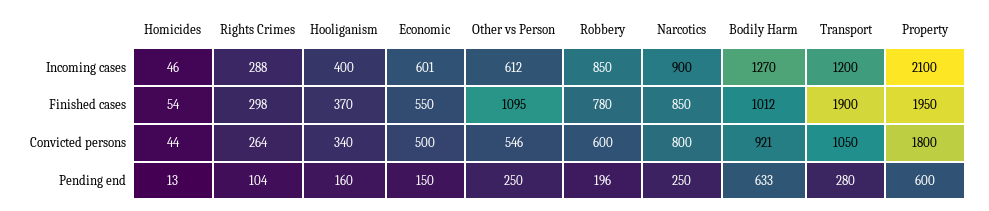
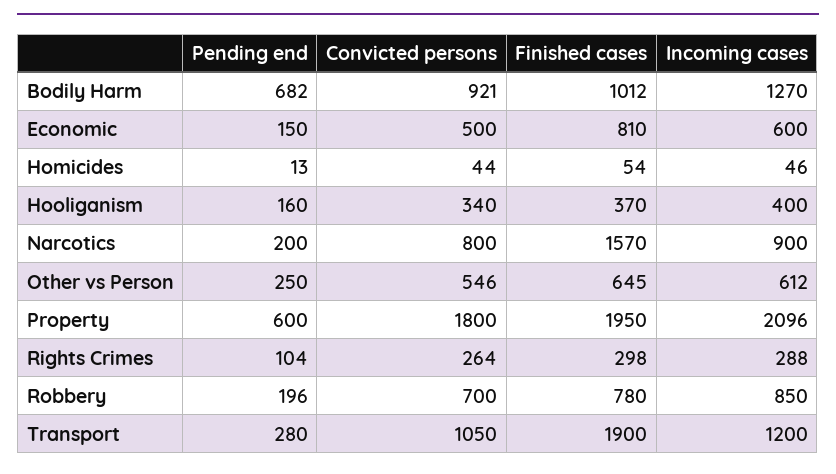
  {
    "Homicides": {
      "Incoming cases": 46,
      "Finished cases": 54,
      "Convicted persons": 44,
      "Pending end": 13
    },
    "Rights Crimes": {
      "Incoming cases": 288,
      "Finished cases": 298,
      "Convicted persons": 264,
      "Pending end": 104
    },
    "Hooliganism": {
      "Incoming cases": 400,
      "Finished cases": 370,
      "Convicted persons": 340,
      "Pending end": 160
    },
    "Economic": {
-     "Incoming cases": 601,
+     "Incoming cases": 600,
-     "Finished cases": 550,
+     "Finished cases": 810,
      "Convicted persons": 500,
      "Pending end": 150
    },
    "Other vs Person": {
      "Incoming cases": 612,
-     "Finished cases": 1095,
+     "Finished cases": 645,
      "Convicted persons": 546,
      "Pending end": 250
    },
    "Robbery": {
      "Incoming cases": 850,
      "Finished cases": 780,
-     "Convicted persons": 600,
+     "Convicted persons": 700,
      "Pending end": 196
    },
    "Narcotics": {
      "Incoming cases": 900,
-     "Finished cases": 850,
+     "Finished cases": 1570,
      "Convicted persons": 800,
-     "Pending end": 250
+     "Pending end": 200
    },
    "Bodily Harm": {
      "Incoming cases": 1270,
      "Finished cases": 1012,
      "Convicted persons": 921,
-     "Pending end": 633
+     "Pending end": 682
    },
    "Transport": {
      "Incoming cases": 1200,
      "Finished cases": 1900,
      "Convicted persons": 1050,
      "Pending end": 280
    },
    "Property": {
-     "Incoming cases": 2100,
+     "Incoming cases": 2096,
      "Finished cases": 1950,
      "Convicted persons": 1800,
      "Pending end": 600
    }
  }

